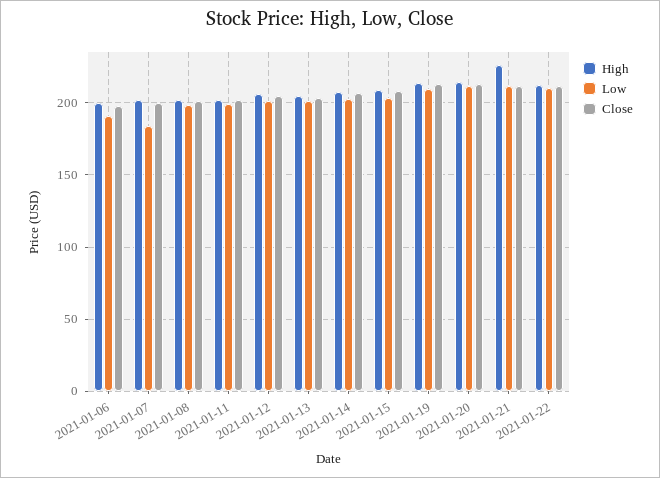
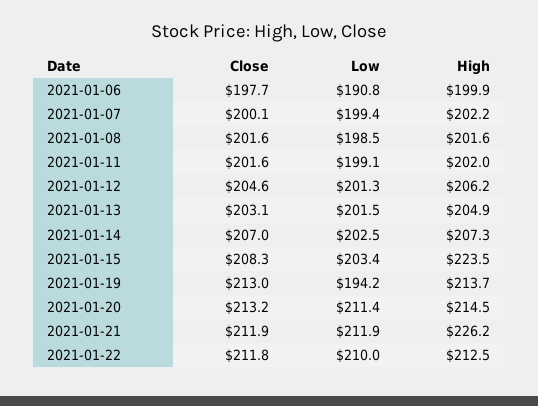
  {
    "High": {
      "2021-01-06": 199.9,
      "2021-01-07": 202.2,
      "2021-01-08": 201.6,
      "2021-01-11": 202,
      "2021-01-12": 206.2,
      "2021-01-13": 204.9,
      "2021-01-14": 207.3,
-     "2021-01-15": 210,
+     "2021-01-15": 223.5,
      "2021-01-19": 213.7,
      "2021-01-20": 214.5,
      "2021-01-21": 226.2,
      "2021-01-22": 212.5
    },
    "Low": {
      "2021-01-06": 190.8,
-     "2021-01-07": 185,
+     "2021-01-07": 199.4,
      "2021-01-08": 198.5,
      "2021-01-11": 199.1,
      "2021-01-12": 201.3,
      "2021-01-13": 201.5,
      "2021-01-14": 202.5,
      "2021-01-15": 203.4,
-     "2021-01-19": 210,
+     "2021-01-19": 194.2,
      "2021-01-20": 211.4,
      "2021-01-21": 211.9,
      "2021-01-22": 210
    },
    "Close": {
      "2021-01-06": 197.7,
      "2021-01-07": 200.1,
      "2021-01-08": 201.6,
      "2021-01-11": 201.6,
      "2021-01-12": 204.6,
      "2021-01-13": 203.1,
      "2021-01-14": 207,
      "2021-01-15": 208.3,
      "2021-01-19": 213,
      "2021-01-20": 213.2,
      "2021-01-21": 211.9,
      "2021-01-22": 211.8
    }
  }

